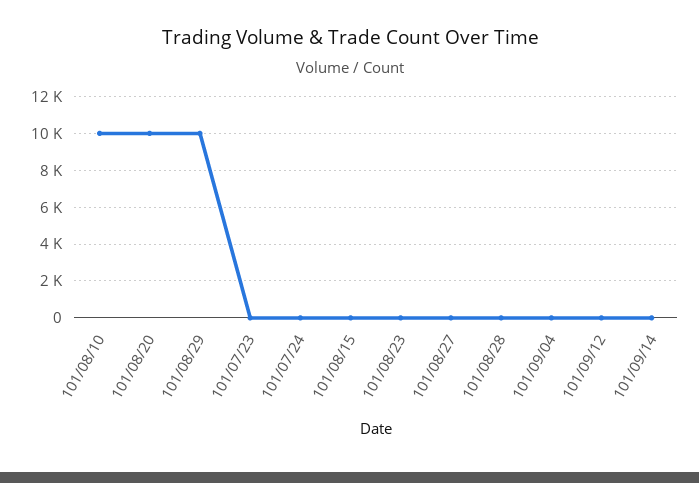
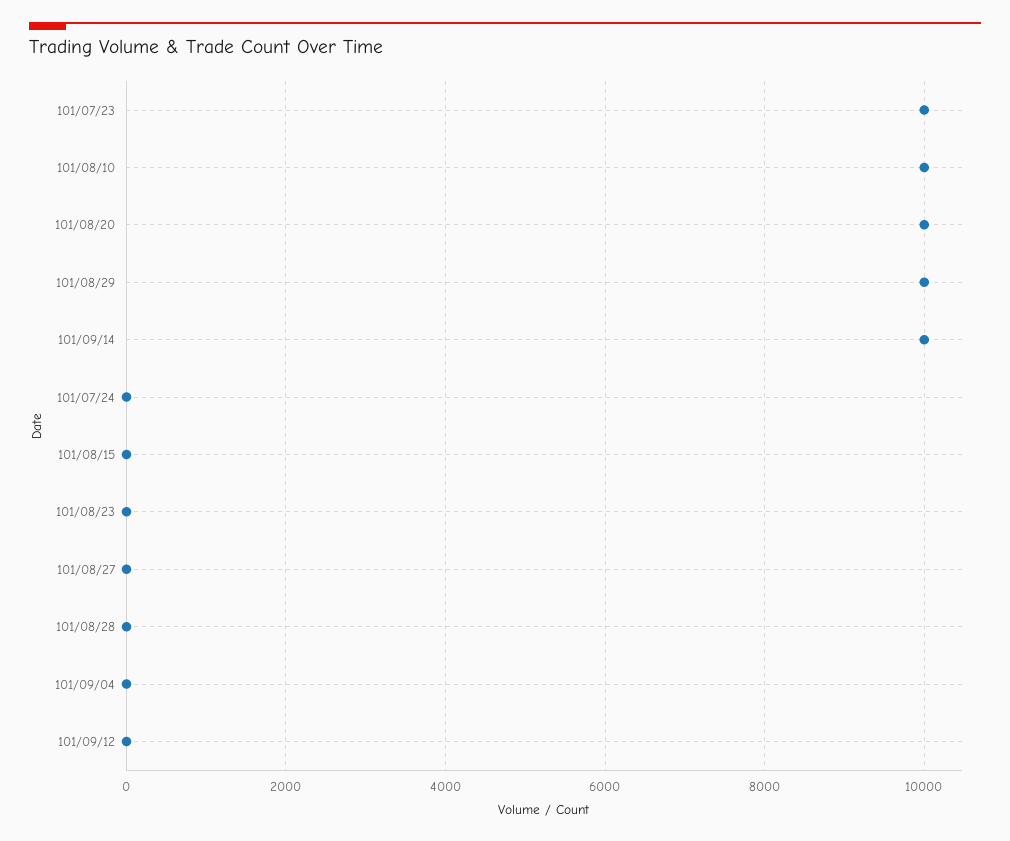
  {
    "101/08/10": 10000,
    "101/08/20": 10000,
    "101/08/29": 10000,
-   "101/07/23": 0,
+   "101/07/23": 10000,
    "101/07/24": 0,
    "101/08/15": 0,
    "101/08/23": 0,
    "101/08/27": 0,
    "101/08/28": 0,
    "101/09/04": 0,
    "101/09/12": 0,
-   "101/09/14": 0
+   "101/09/14": 10000
  }

